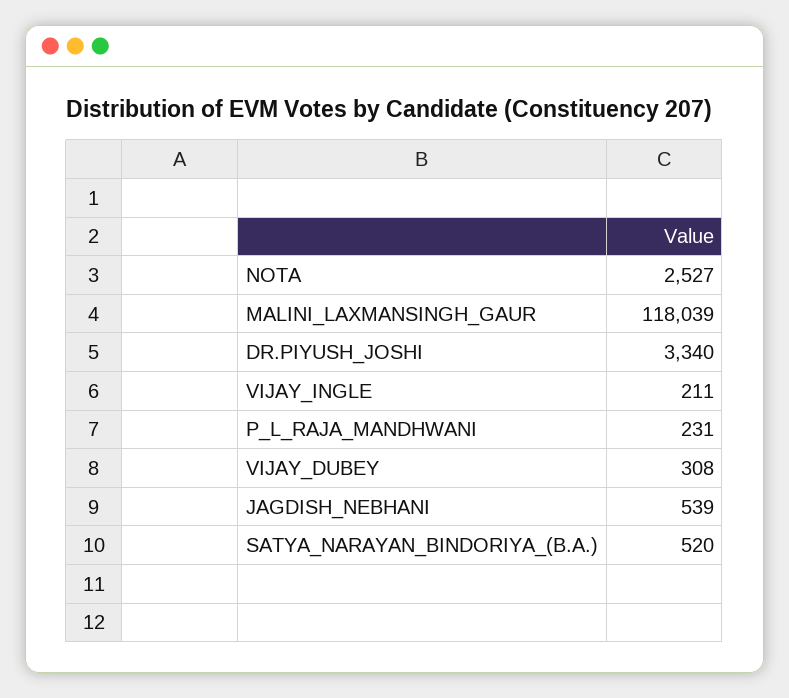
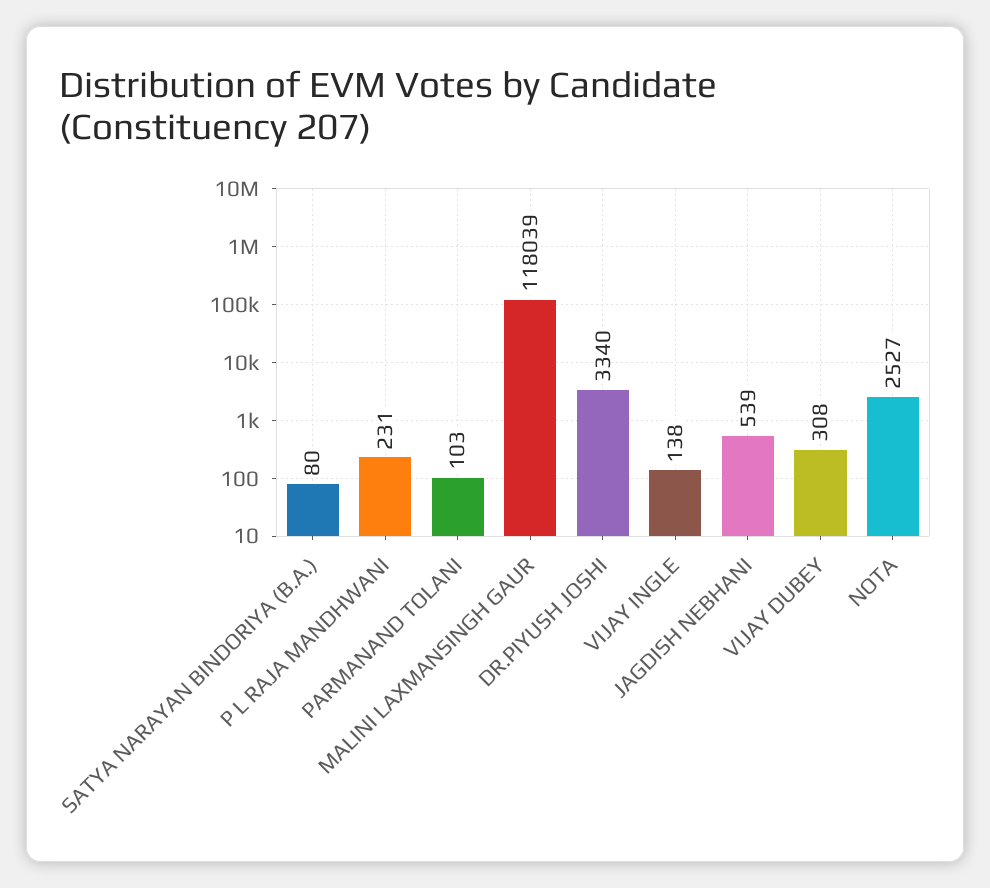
  {
    "NOTA": 2527,
    "MALINI_LAXMANSINGH_GAUR": 118039,
    "DR.PIYUSH_JOSHI": 3340,
-   "VIJAY_INGLE": 211,
+   "VIJAY_INGLE": 138,
    "P_L_RAJA_MANDHWANI": 231,
    "VIJAY_DUBEY": 308,
    "JAGDISH_NEBHANI": 539,
-   "SATYA_NARAYAN_BINDORIYA_(B.A.)": 520
+   "SATYA_NARAYAN_BINDORIYA_(B.A.)": 80,
+   "PARMANAND TOLANI": 103
  }

